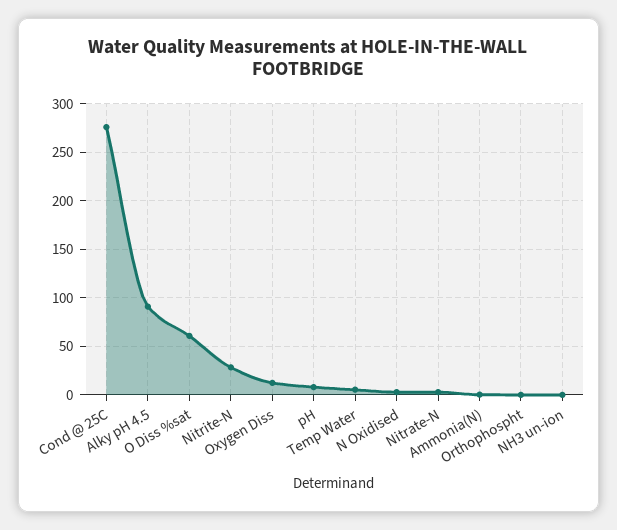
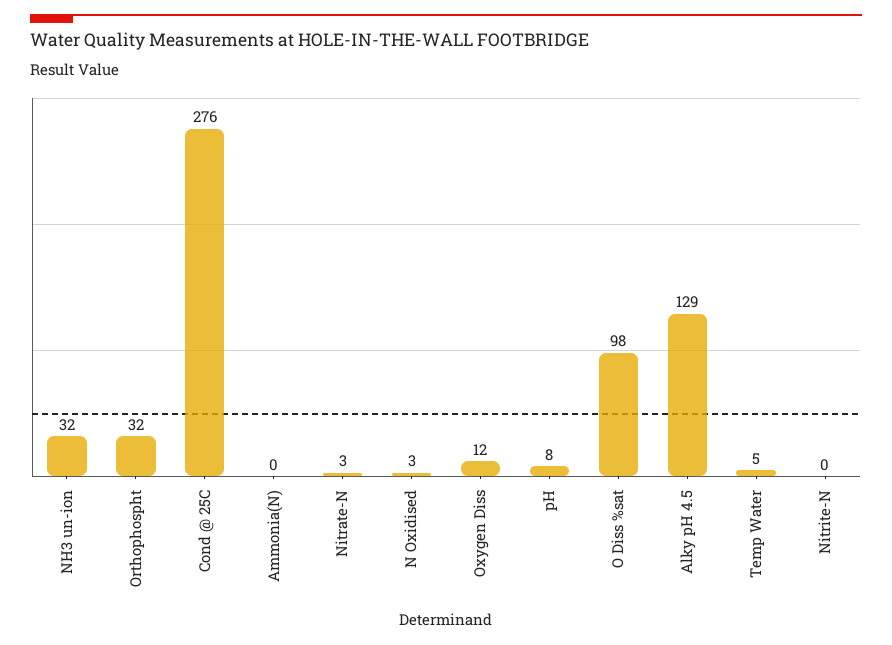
  {
    "Cond @ 25C": 276,
-   "Alky pH 4.5": 90,
+   "Alky pH 4.5": 129,
-   "O Diss %sat": 60,
+   "O Diss %sat": 98,
-   "Nitrite-N": 30,
+   "Nitrite-N": 0,
    "Oxygen Diss": 12,
    "pH": 8,
    "Temp Water": 5,
    "N Oxidised": 3,
    "Nitrate-N": 3,
    "Ammonia(N)": 0,
-   "Orthophospht": 0,
+   "Orthophospht": 32,
-   "NH3 un-ion": 0
+   "NH3 un-ion": 32
  }

